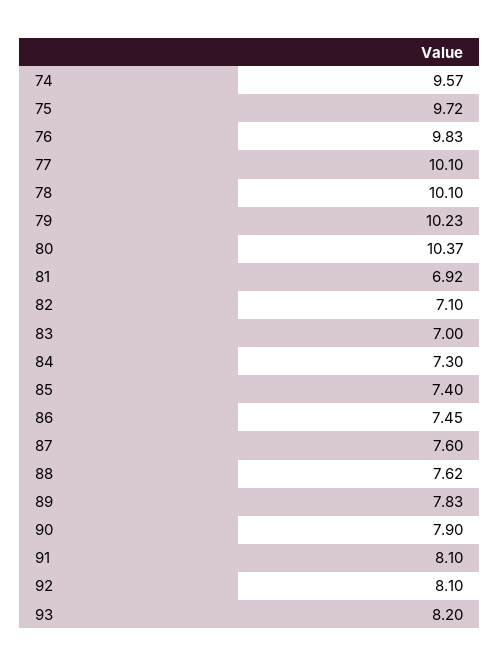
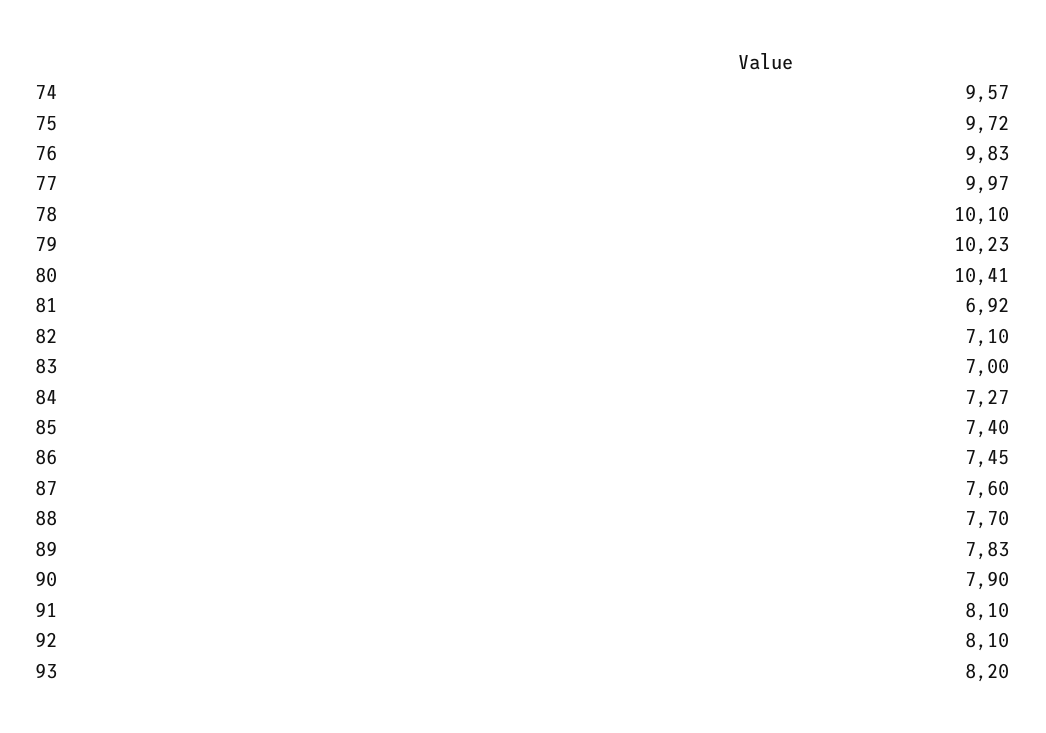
  {
    "74": 9.57,
    "75": 9.72,
    "76": 9.83,
-   "77": 10.1,
+   "77": 9.97,
    "78": 10.1,
    "79": 10.23,
-   "80": 10.37,
+   "80": 10.41,
    "81": 6.92,
    "82": 7.1,
    "83": 7,
-   "84": 7.3,
+   "84": 7.27,
    "85": 7.4,
    "86": 7.45,
    "87": 7.6,
-   "88": 7.62,
+   "88": 7.7,
    "89": 7.83,
    "90": 7.9,
    "91": 8.1,
    "92": 8.1,
    "93": 8.2
  }

